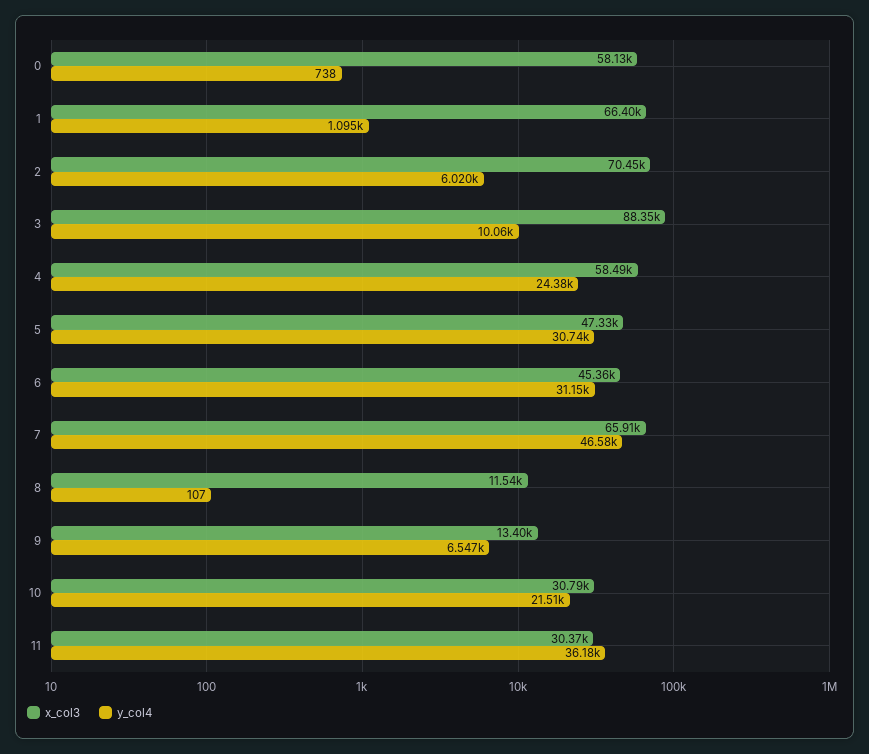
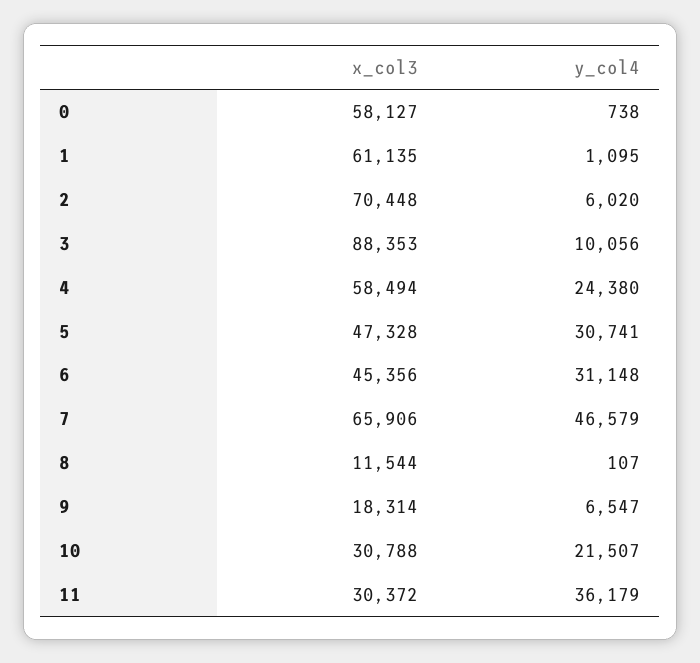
  {
    "x_col3": {
      "0": 58127,
-     "1": 66400,
+     "1": 61135,
      "2": 70448,
      "3": 88353,
      "4": 58494,
      "5": 47328,
      "6": 45356,
      "7": 65906,
      "8": 11544,
-     "9": 13400,
+     "9": 18314,
      "10": 30788,
      "11": 30372
    },
    "y_col4": {
      "0": 738,
      "1": 1095,
      "2": 6020,
      "3": 10056,
      "4": 24380,
      "5": 30741,
      "6": 31148,
      "7": 46579,
      "8": 107,
      "9": 6547,
      "10": 21507,
      "11": 36179
    }
  }

